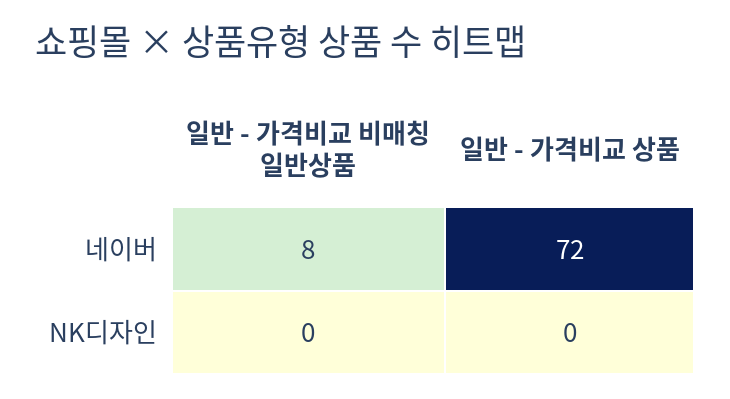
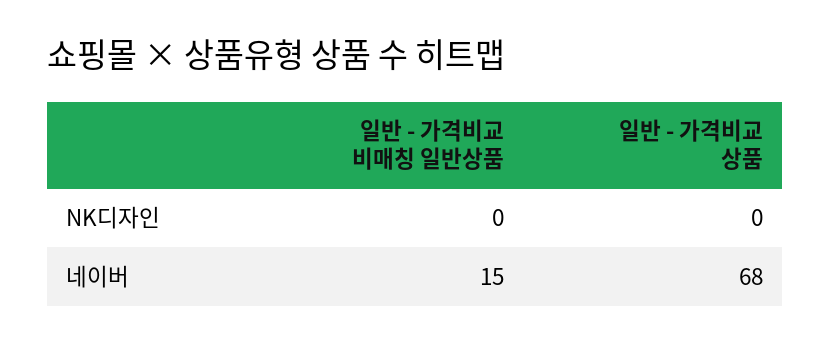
  {
    "일반 - 가격비교 비매칭 일반상품": {
-     "네이버": 8,
+     "네이버": 15,
      "NK디자인": 0
    },
    "일반 - 가격비교 상품": {
-     "네이버": 72,
+     "네이버": 68,
      "NK디자인": 0
    }
  }

